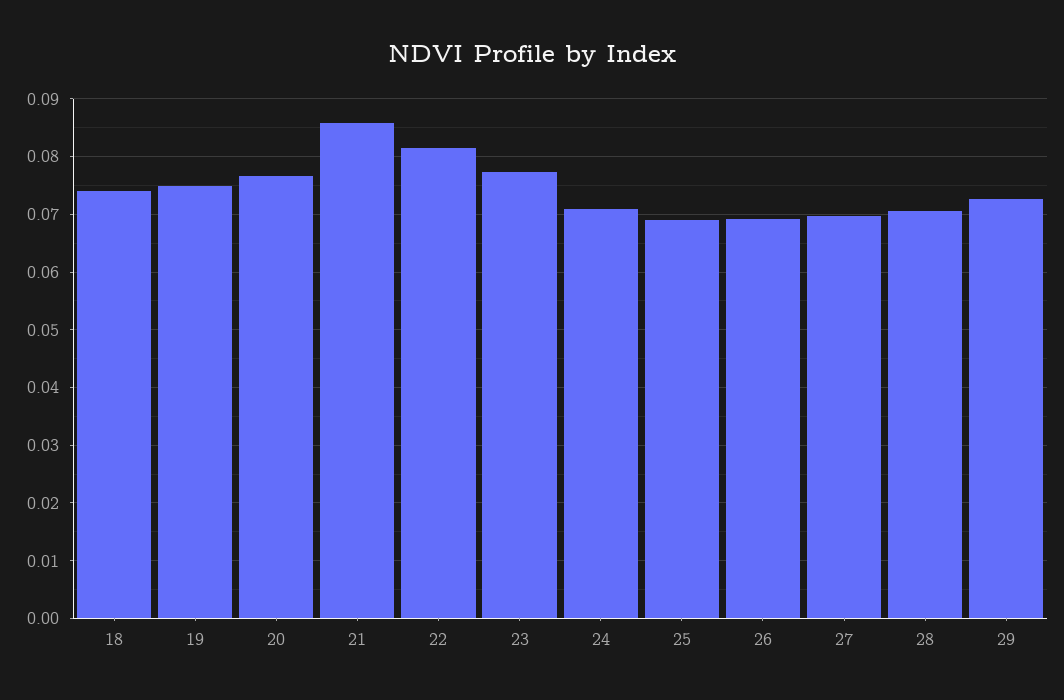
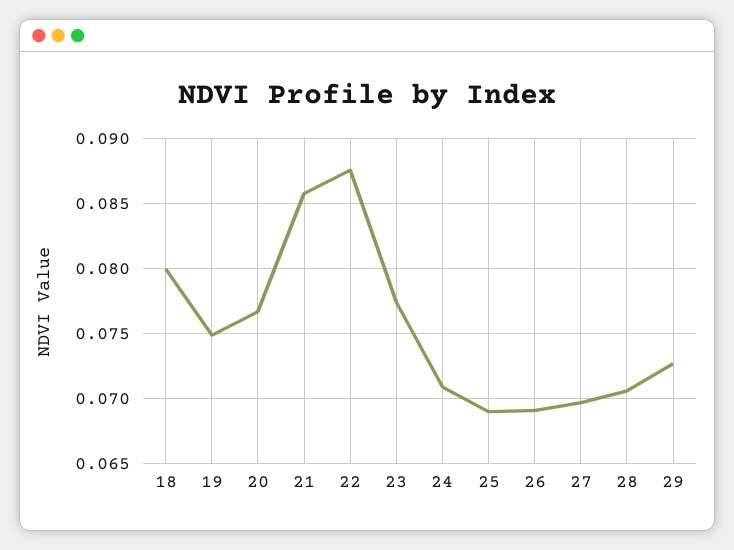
  {
-   "18": 0.074,
+   "18": 0.08,
    "19": 0.075,
    "20": 0.0765,
    "21": 0.086,
-   "22": 0.082,
+   "22": 0.0875,
    "23": 0.0775,
    "24": 0.071,
    "25": 0.069,
    "26": 0.069,
    "27": 0.0695,
    "28": 0.0705,
    "29": 0.0725
  }

